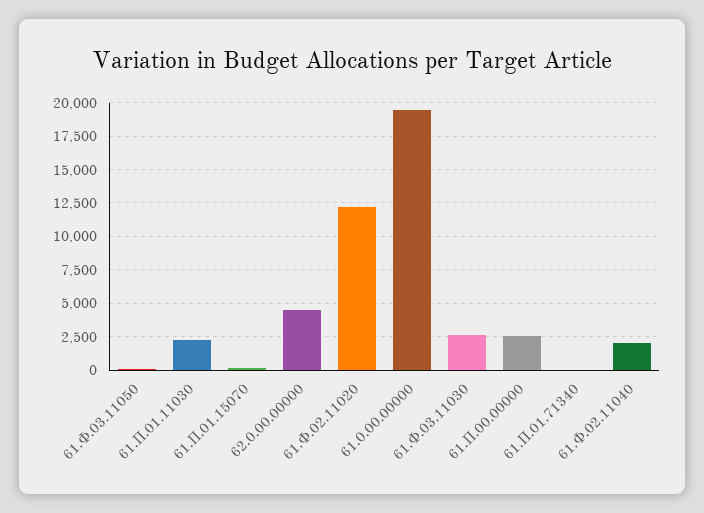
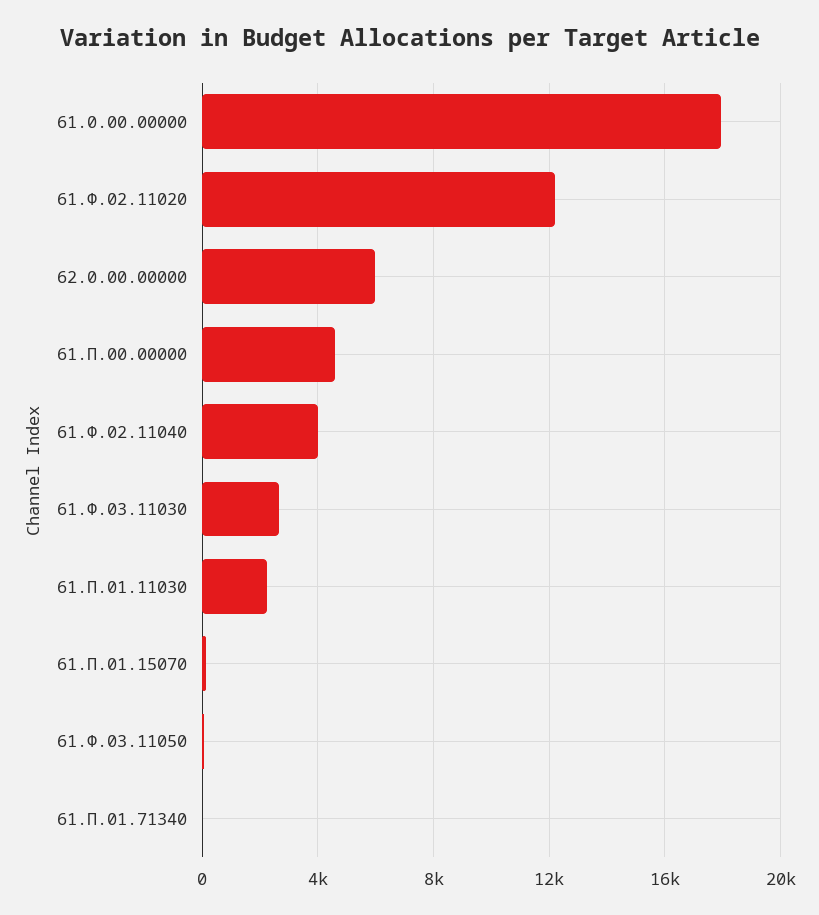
  {
    "61.Ф.03.11050": 0,
    "61.П.01.11030": 2000,
    "61.П.01.15070": 0,
-   "62.0.00.00000": 4500,
+   "62.0.00.00000": 6000,
    "61.Ф.02.11020": 12000,
-   "61.0.00.00000": 19500,
+   "61.0.00.00000": 18000,
    "61.Ф.03.11030": 2500,
-   "61.П.00.00000": 2500,
+   "61.П.00.00000": 4500,
    "61.П.01.71340": 0,
-   "61.Ф.02.11040": 2000
+   "61.Ф.02.11040": 4000
  }

